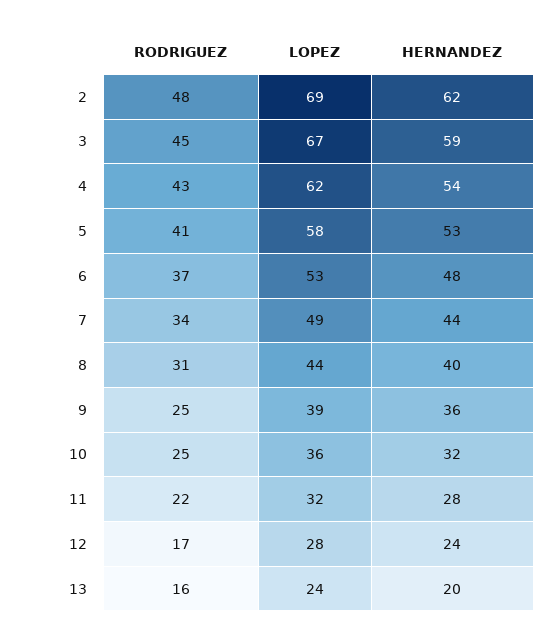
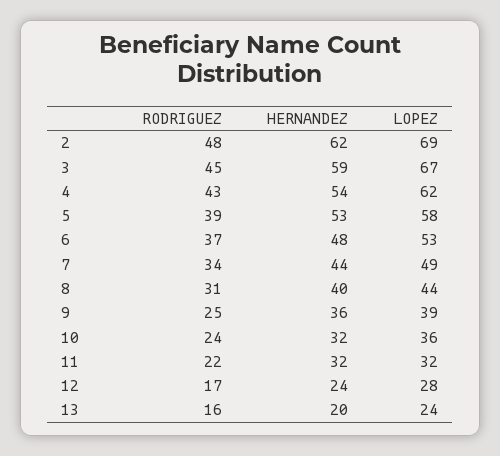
  {
    "RODRIGUEZ": {
      "2": 48,
      "3": 45,
      "4": 43,
-     "5": 41,
+     "5": 39,
      "6": 37,
      "7": 34,
      "8": 31,
      "9": 25,
-     "10": 25,
+     "10": 24,
      "11": 22,
      "12": 17,
      "13": 16
    },
    "LOPEZ": {
      "2": 69,
      "3": 67,
      "4": 62,
      "5": 58,
      "6": 53,
      "7": 49,
      "8": 44,
      "9": 39,
      "10": 36,
      "11": 32,
      "12": 28,
      "13": 24
    },
    "HERNANDEZ": {
      "2": 62,
      "3": 59,
      "4": 54,
      "5": 53,
      "6": 48,
      "7": 44,
      "8": 40,
      "9": 36,
      "10": 32,
-     "11": 28,
+     "11": 32,
      "12": 24,
      "13": 20
    }
  }

